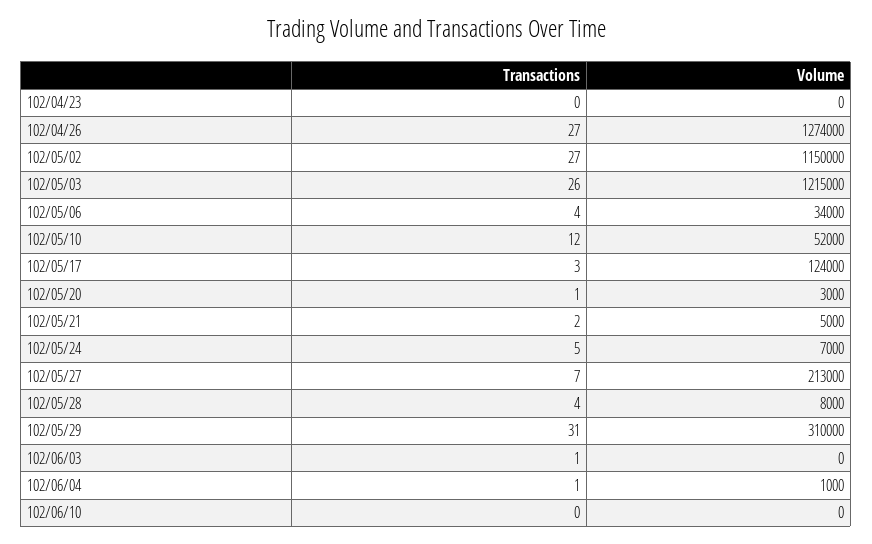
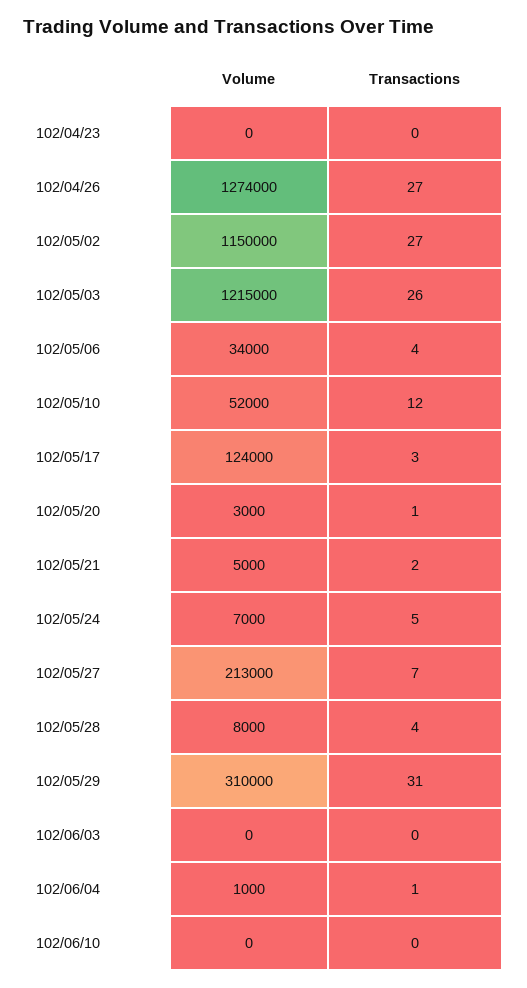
  {
    "Transactions": {
      "102/04/23": 0,
      "102/04/26": 27,
      "102/05/02": 27,
      "102/05/03": 26,
      "102/05/06": 4,
      "102/05/10": 12,
      "102/05/17": 3,
      "102/05/20": 1,
      "102/05/21": 2,
      "102/05/24": 5,
      "102/05/27": 7,
      "102/05/28": 4,
      "102/05/29": 31,
-     "102/06/03": 1,
+     "102/06/03": 0,
      "102/06/04": 1,
      "102/06/10": 0
    },
    "Volume": {
      "102/04/23": 0,
      "102/04/26": 1274000,
      "102/05/02": 1150000,
      "102/05/03": 1215000,
      "102/05/06": 34000,
      "102/05/10": 52000,
      "102/05/17": 124000,
      "102/05/20": 3000,
      "102/05/21": 5000,
      "102/05/24": 7000,
      "102/05/27": 213000,
      "102/05/28": 8000,
      "102/05/29": 310000,
      "102/06/03": 0,
      "102/06/04": 1000,
      "102/06/10": 0
    }
  }

